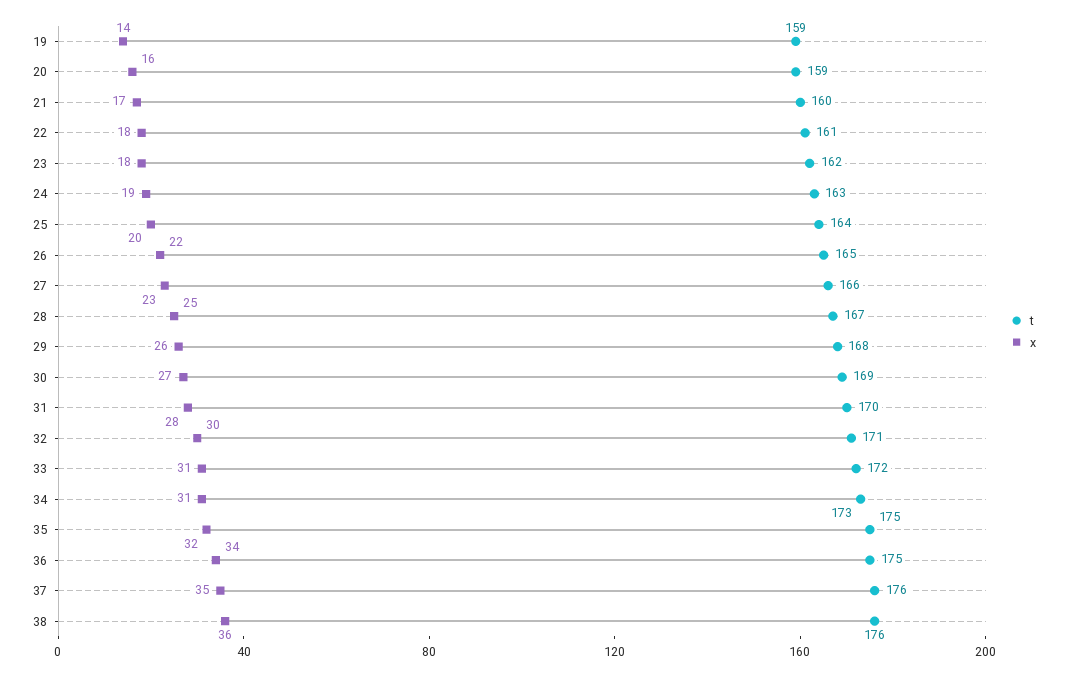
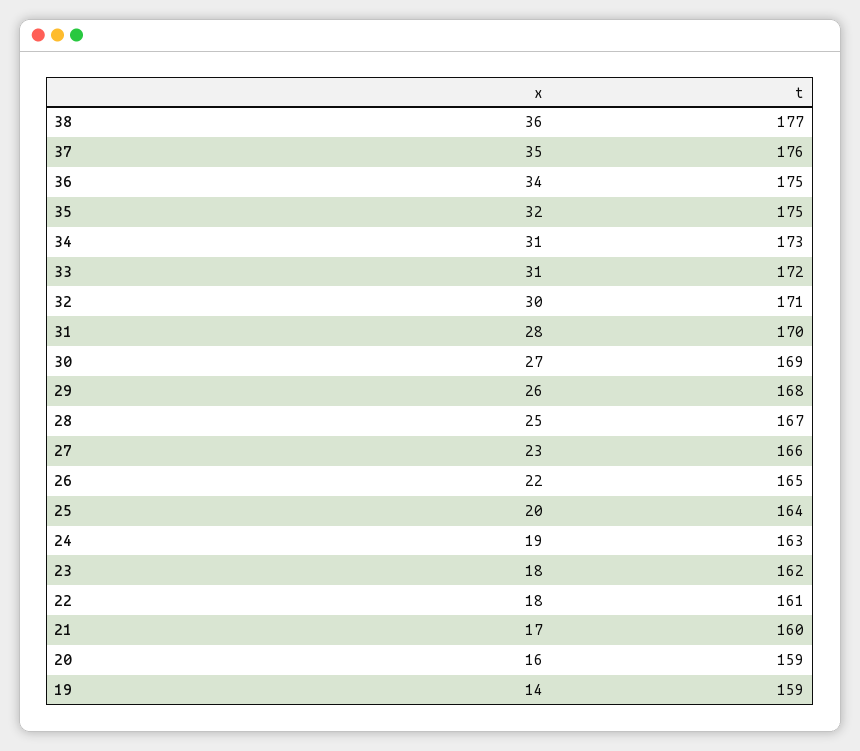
  {
    "t": {
      "19": 159,
      "20": 159,
      "21": 160,
      "22": 161,
      "23": 162,
      "24": 163,
      "25": 164,
      "26": 165,
      "27": 166,
      "28": 167,
      "29": 168,
      "30": 169,
      "31": 170,
      "32": 171,
      "33": 172,
      "34": 173,
      "35": 175,
      "36": 175,
      "37": 176,
-     "38": 176
+     "38": 177
    },
    "x": {
      "19": 14,
      "20": 16,
      "21": 17,
      "22": 18,
      "23": 18,
      "24": 19,
      "25": 20,
      "26": 22,
      "27": 23,
      "28": 25,
      "29": 26,
      "30": 27,
      "31": 28,
      "32": 30,
      "33": 31,
      "34": 31,
      "35": 32,
      "36": 34,
      "37": 35,
      "38": 36
    }
  }

